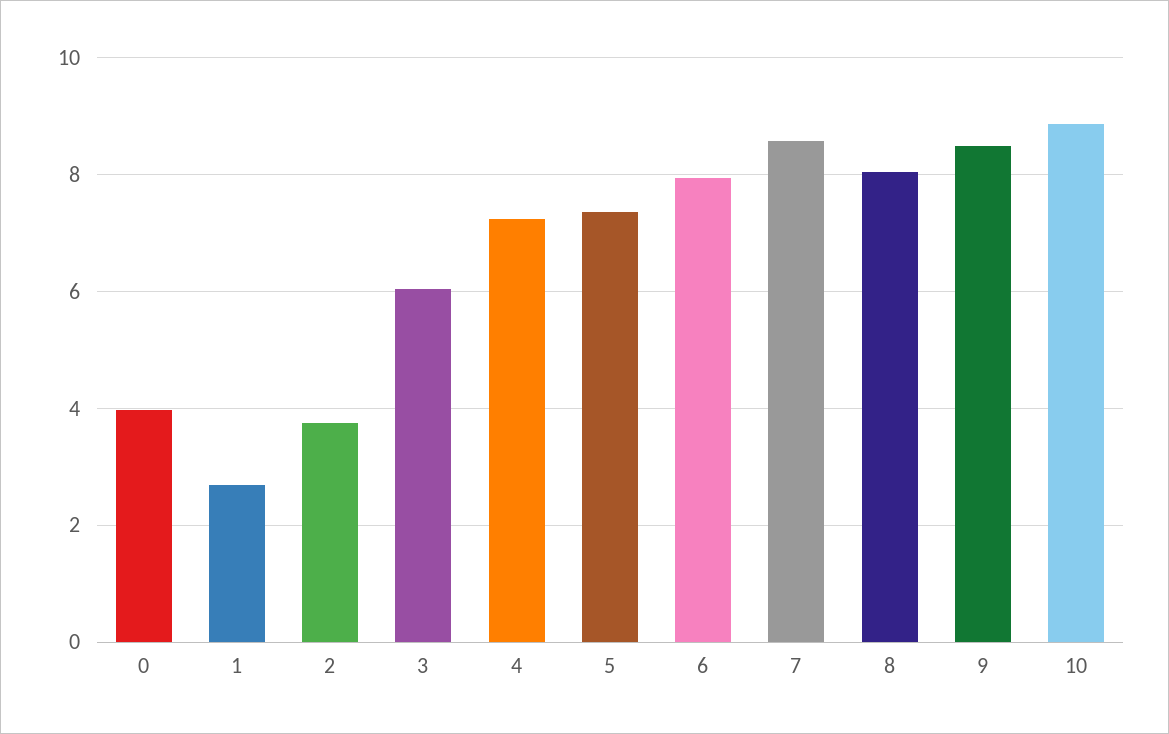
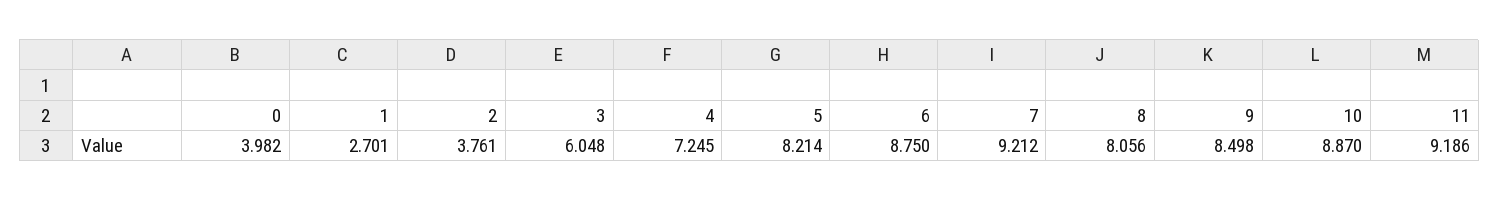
  {
    "0": 3.982,
    "1": 2.701,
    "2": 3.761,
    "3": 6.048,
    "4": 7.245,
-   "5": 7.4,
+   "5": 8.214,
-   "6": 8,
+   "6": 8.75,
-   "7": 8.6,
+   "7": 9.212,
    "8": 8.056,
    "9": 8.498,
-   "10": 8.87
+   "10": 8.87,
+   "11": 9.186
  }

